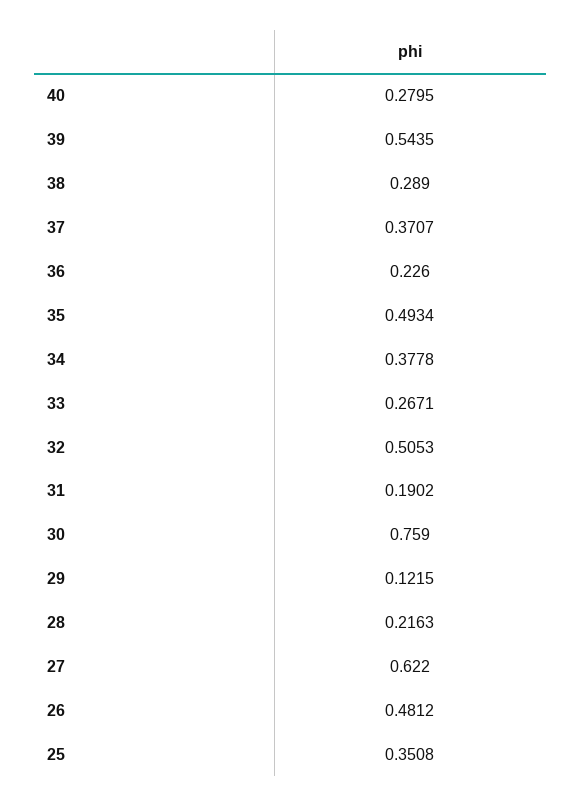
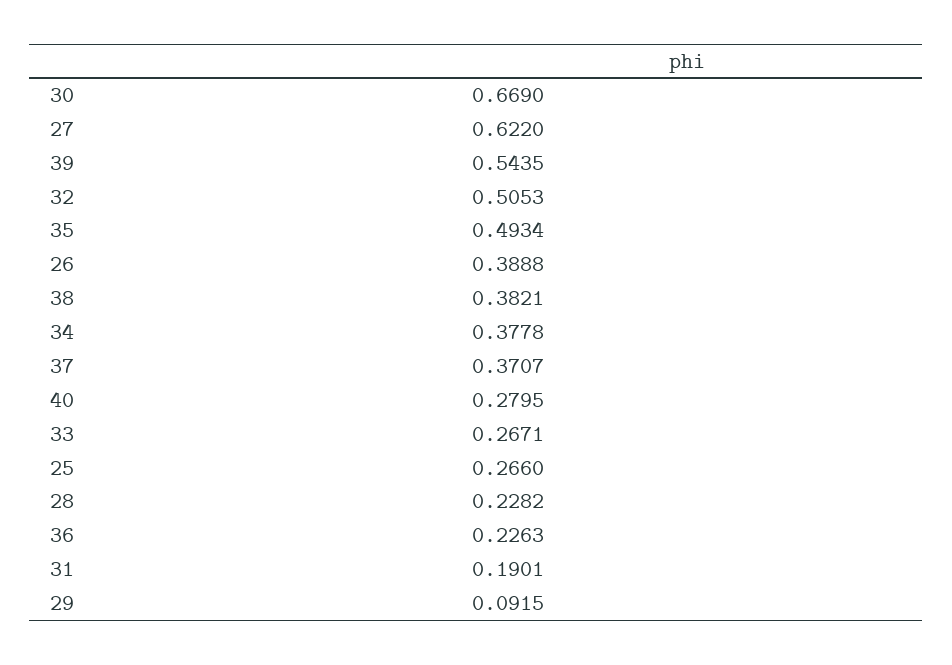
  {
    "40": 0.2795,
    "39": 0.5435,
-   "38": 0.289,
+   "38": 0.3821,
    "37": 0.3707,
-   "36": 0.226,
+   "36": 0.2263,
    "35": 0.4934,
    "34": 0.3778,
    "33": 0.2671,
    "32": 0.5053,
-   "31": 0.1902,
+   "31": 0.1901,
-   "30": 0.759,
+   "30": 0.669,
-   "29": 0.1215,
+   "29": 0.0915,
-   "28": 0.2163,
+   "28": 0.2282,
    "27": 0.622,
-   "26": 0.4812,
+   "26": 0.3888,
-   "25": 0.3508
+   "25": 0.266
  }

